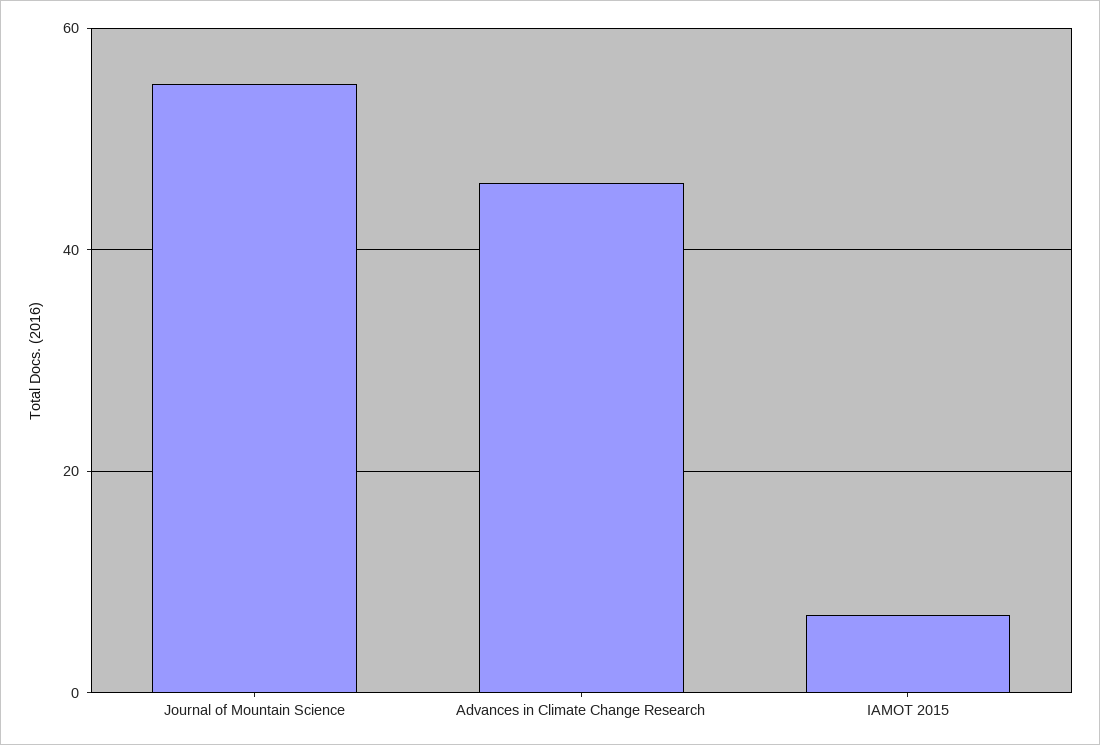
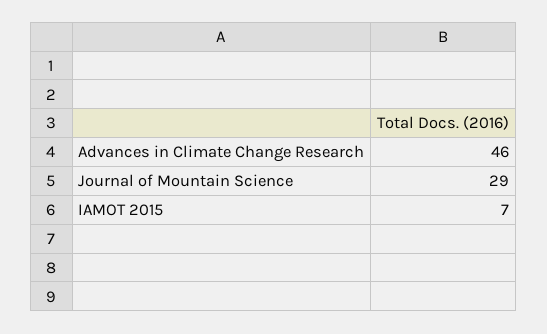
  {
-   "Journal of Mountain Science": 55,
+   "Journal of Mountain Science": 29,
    "Advances in Climate Change Research": 46,
    "IAMOT 2015": 7
  }

